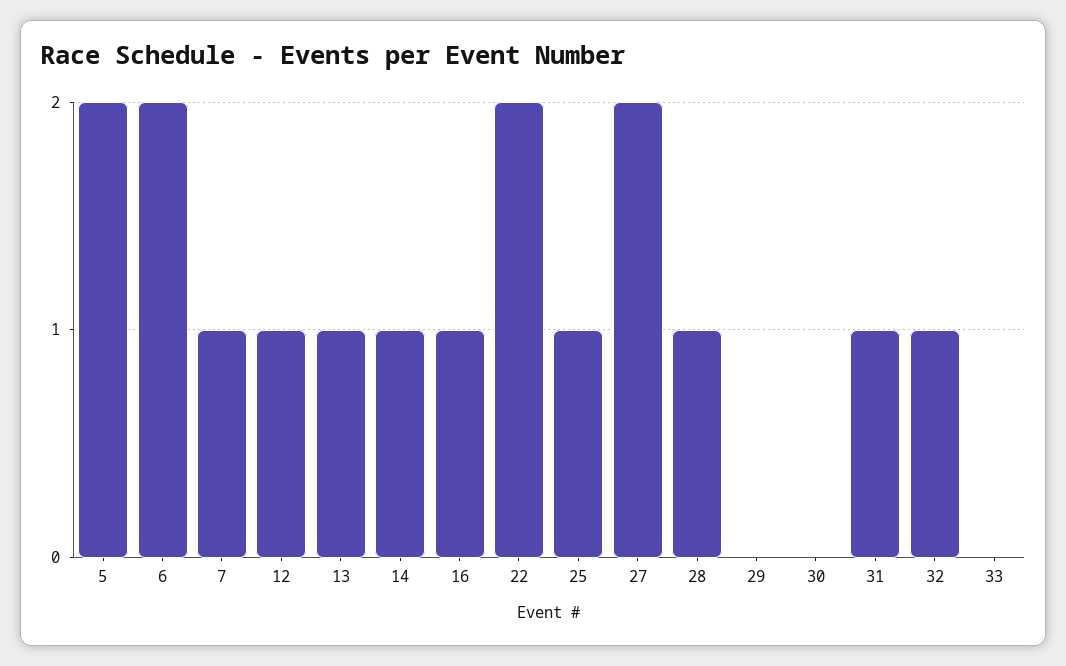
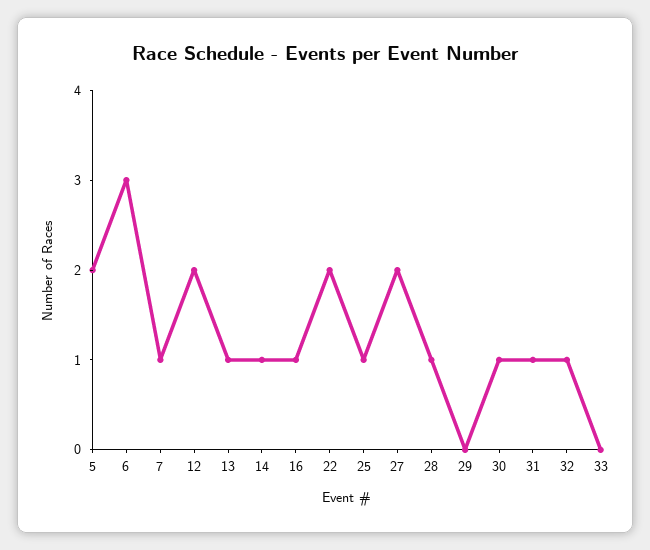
  {
    "5": 2,
-   "6": 2,
+   "6": 3,
    "7": 1,
-   "12": 1,
+   "12": 2,
    "13": 1,
    "14": 1,
    "16": 1,
    "22": 2,
    "25": 1,
    "27": 2,
    "28": 1,
    "29": 0,
-   "30": 0,
+   "30": 1,
    "31": 1,
    "32": 1,
    "33": 0
  }

